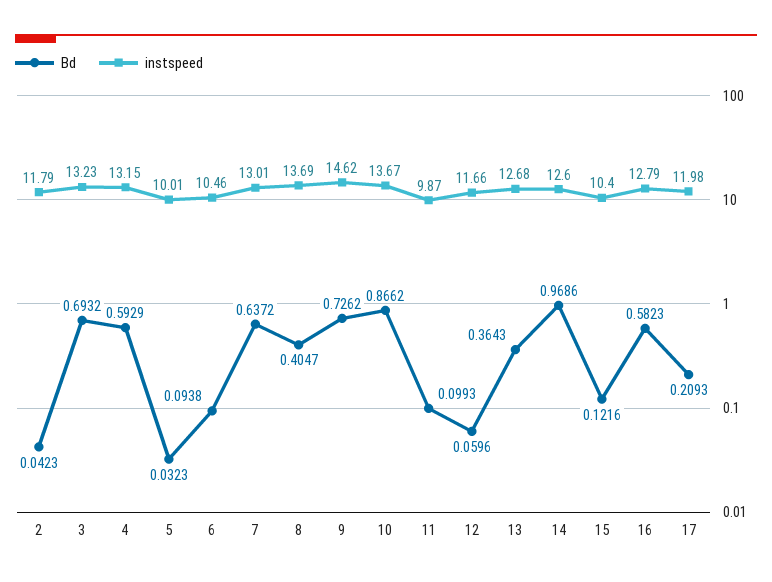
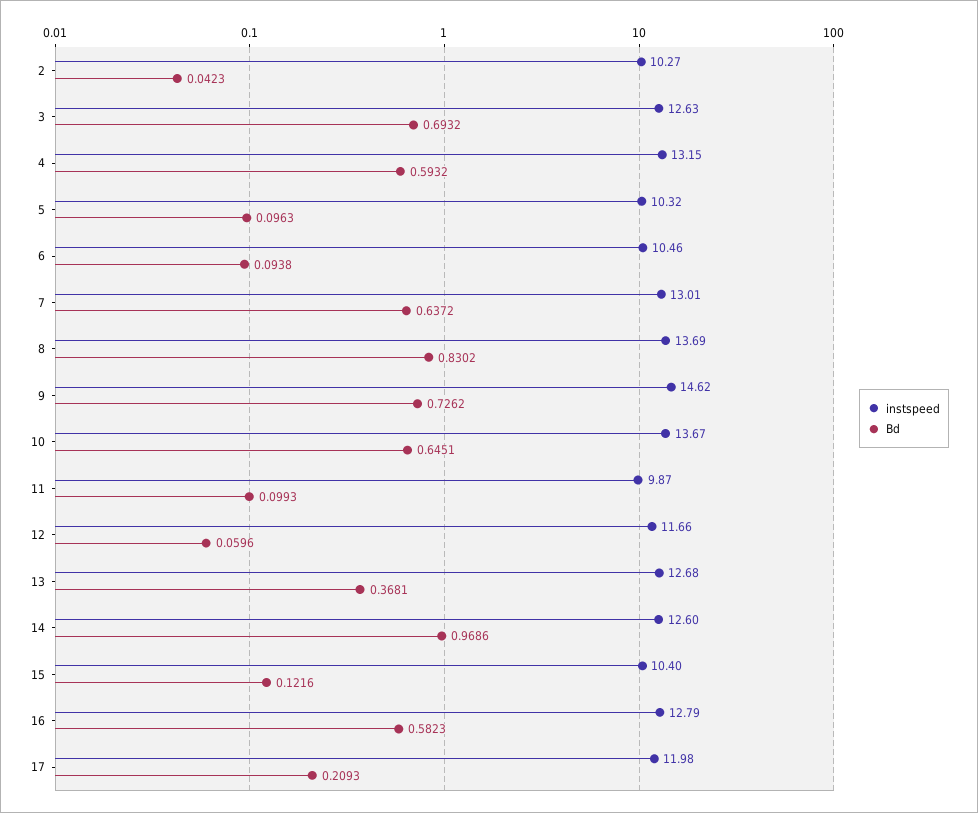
  {
    "Bd": {
      "2": 0.0423,
      "3": 0.6932,
-     "4": 0.5929,
+     "4": 0.5932,
-     "5": 0.0323,
+     "5": 0.0963,
      "6": 0.0938,
      "7": 0.6372,
-     "8": 0.4047,
+     "8": 0.8302,
      "9": 0.7262,
-     "10": 0.8662,
+     "10": 0.6451,
      "11": 0.0993,
      "12": 0.0596,
-     "13": 0.3643,
+     "13": 0.3681,
      "14": 0.9686,
      "15": 0.1216,
      "16": 0.5823,
      "17": 0.2093
    },
    "instspeed": {
-     "2": 11.79,
+     "2": 10.27,
-     "3": 13.23,
+     "3": 12.63,
      "4": 13.15,
-     "5": 10.01,
+     "5": 10.32,
      "6": 10.46,
      "7": 13.01,
      "8": 13.69,
      "9": 14.62,
      "10": 13.67,
      "11": 9.87,
      "12": 11.66,
      "13": 12.68,
      "14": 12.6,
      "15": 10.4,
      "16": 12.79,
      "17": 11.98
    }
  }

